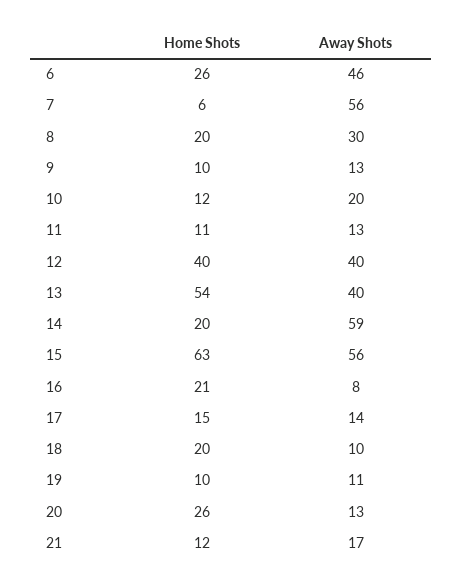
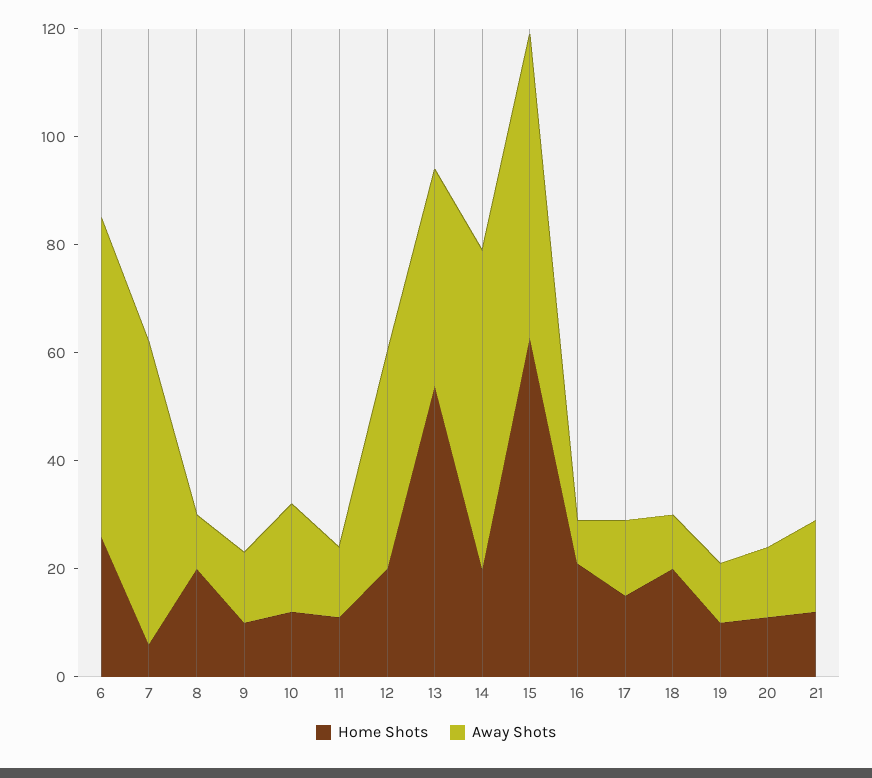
  {
    "Home Shots": {
      "6": 26,
      "7": 6,
      "8": 20,
      "9": 10,
      "10": 12,
      "11": 11,
-     "12": 40,
+     "12": 20,
      "13": 54,
      "14": 20,
      "15": 63,
      "16": 21,
      "17": 15,
      "18": 20,
      "19": 10,
-     "20": 26,
+     "20": 10,
      "21": 12
    },
    "Away Shots": {
-     "6": 46,
+     "6": 60,
      "7": 56,
-     "8": 30,
+     "8": 10,
      "9": 13,
      "10": 20,
      "11": 13,
      "12": 40,
      "13": 40,
      "14": 59,
      "15": 56,
      "16": 8,
      "17": 14,
      "18": 10,
      "19": 11,
      "20": 13,
      "21": 17
    }
  }

